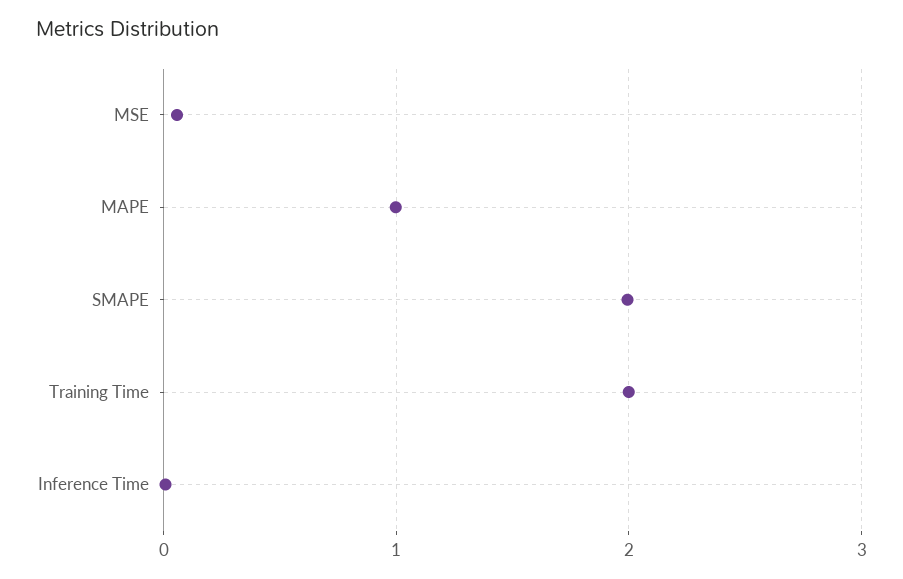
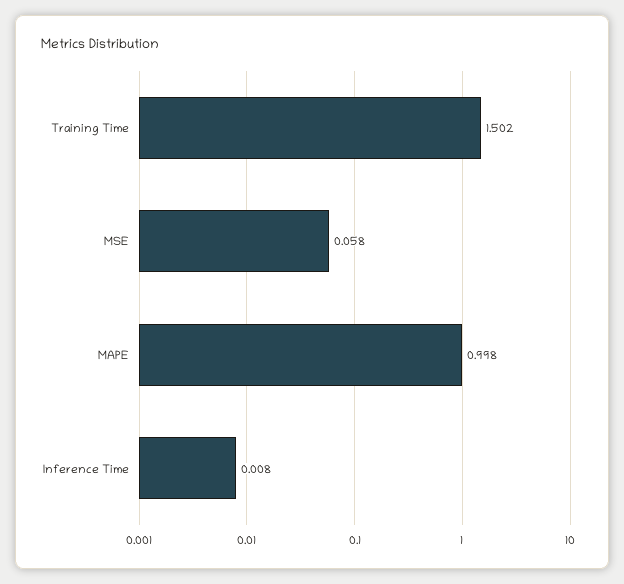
  {
    "MSE": 0.058,
    "MAPE": 0.998,
-   "SMAPE": 2,
-   "Training Time": 2,
+   "Training Time": 1.502,
    "Inference Time": 0.008
  }

